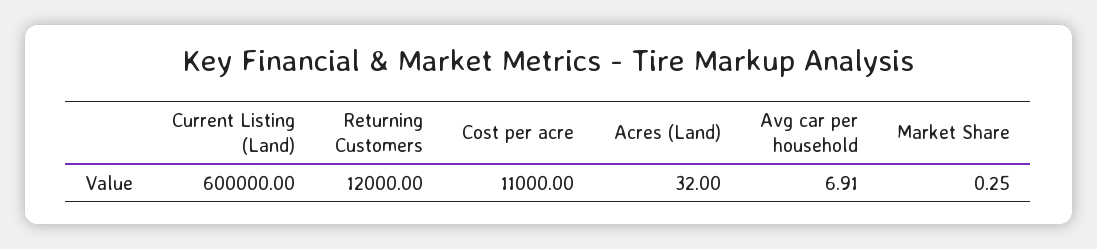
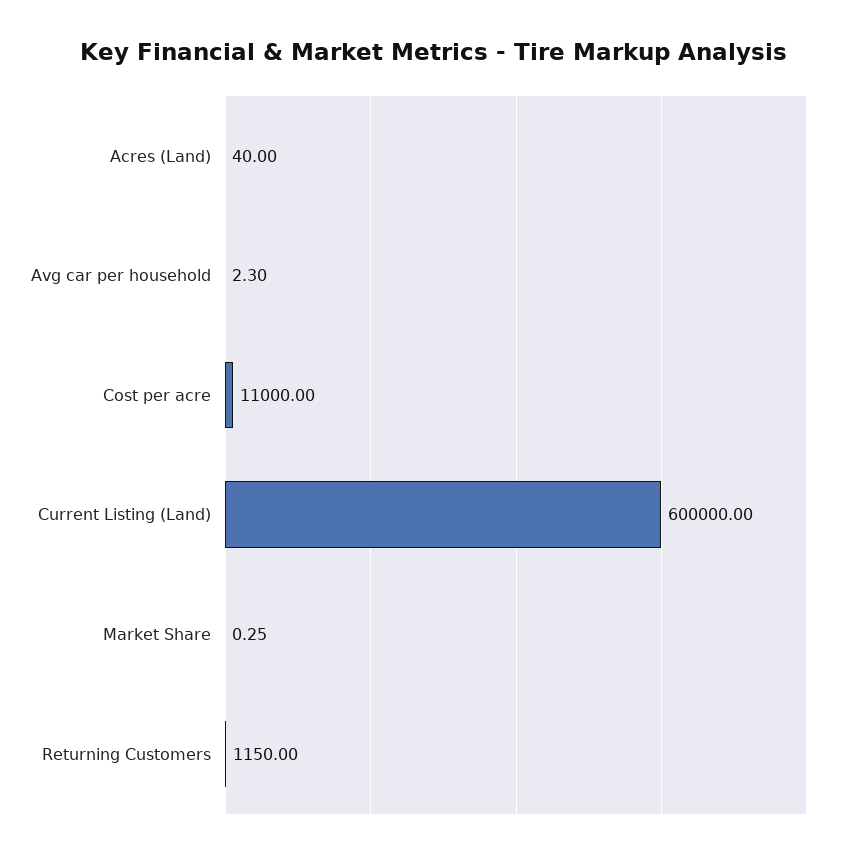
  {
    "Current Listing (Land)": 600000,
-   "Returning Customers": 12000,
+   "Returning Customers": 1150,
    "Cost per acre": 11000,
-   "Acres (Land)": 32,
+   "Acres (Land)": 40,
-   "Avg car per household": 6.91,
+   "Avg car per household": 2.3,
    "Market Share": 0.25
  }

